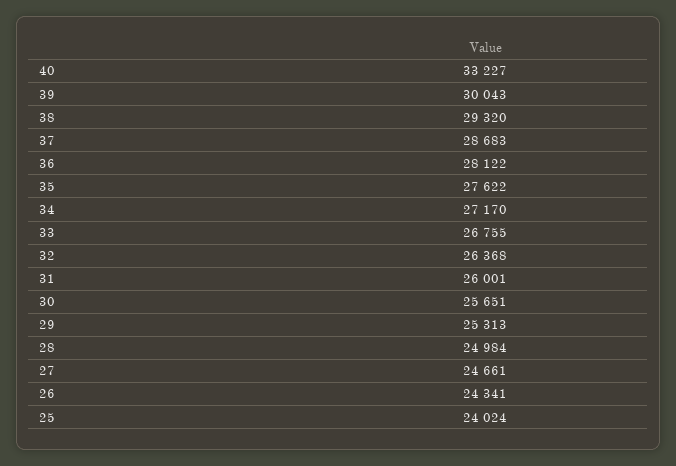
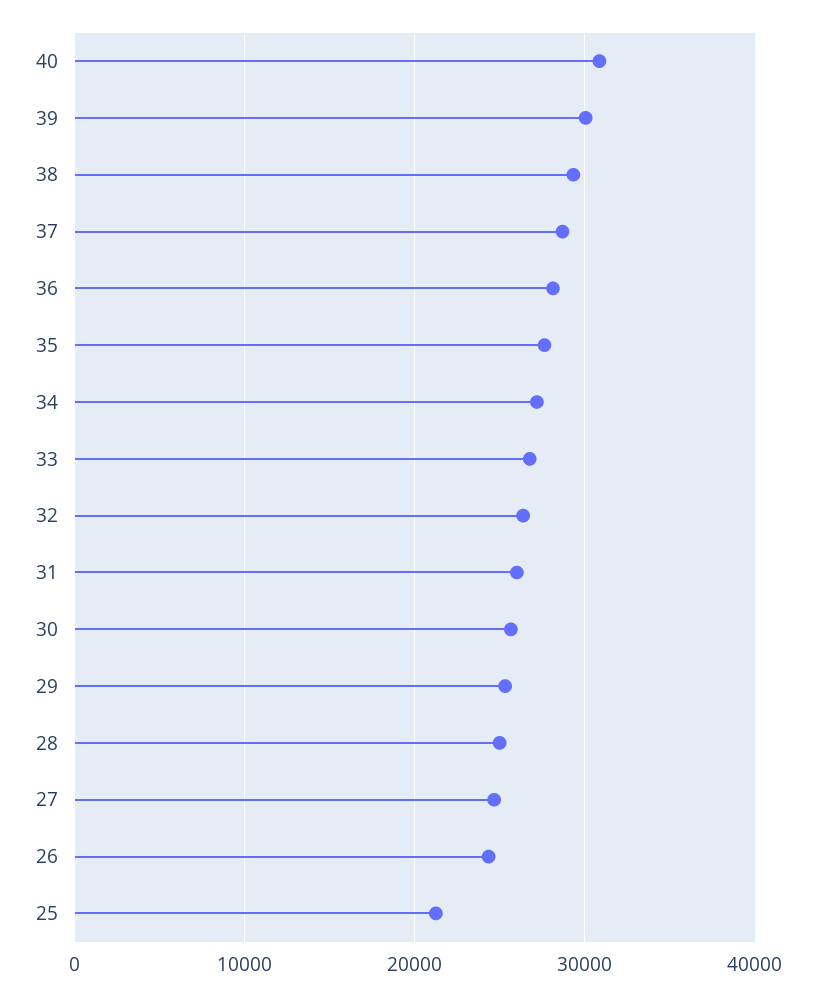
  {
-   "40": 33227,
+   "40": 31000,
    "39": 30043,
    "38": 29320,
    "37": 28683,
    "36": 28122,
    "35": 27622,
    "34": 27170,
    "33": 26755,
    "32": 26368,
    "31": 26001,
    "30": 25651,
    "29": 25313,
    "28": 24984,
    "27": 24661,
    "26": 24341,
-   "25": 24024
+   "25": 21000
  }

